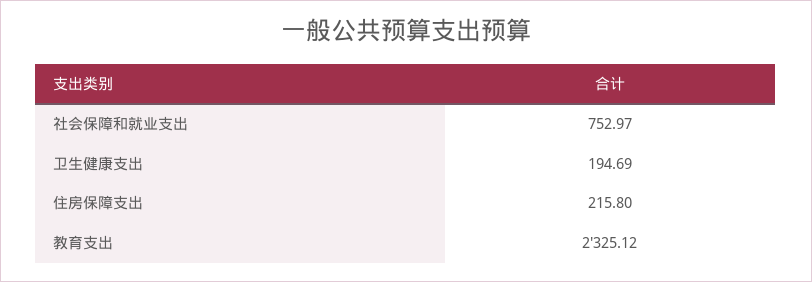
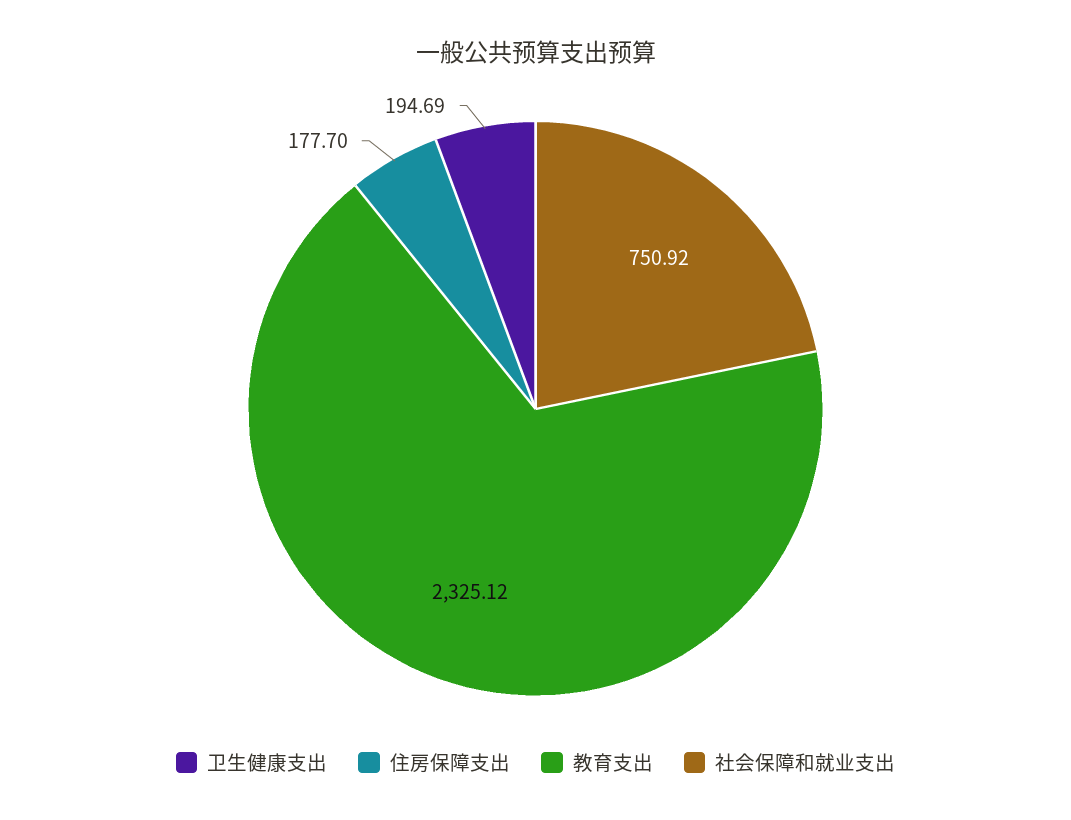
  {
-   "社会保障和就业支出": 752.97,
+   "社会保障和就业支出": 750.92,
    "卫生健康支出": 194.69,
-   "住房保障支出": 215.8,
+   "住房保障支出": 177.7,
    "教育支出": 2325.12
  }

